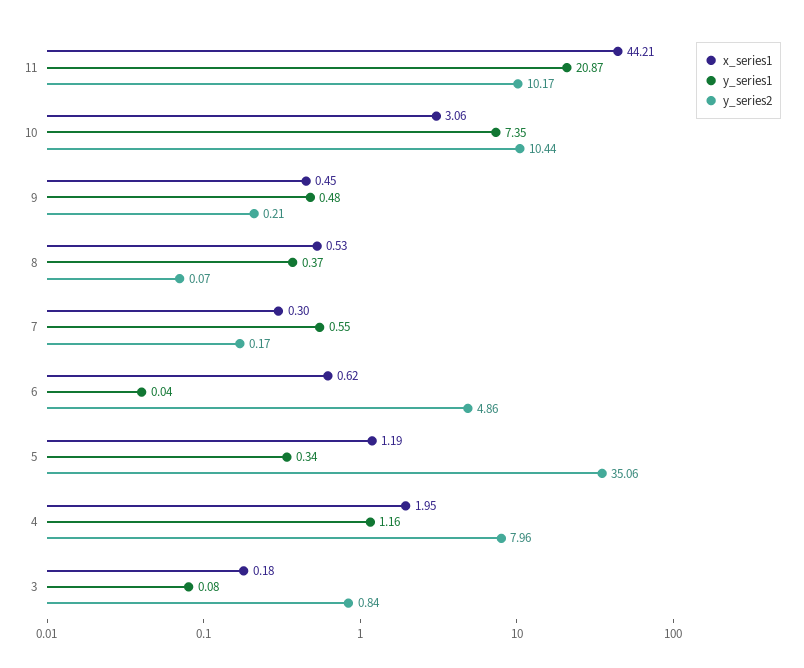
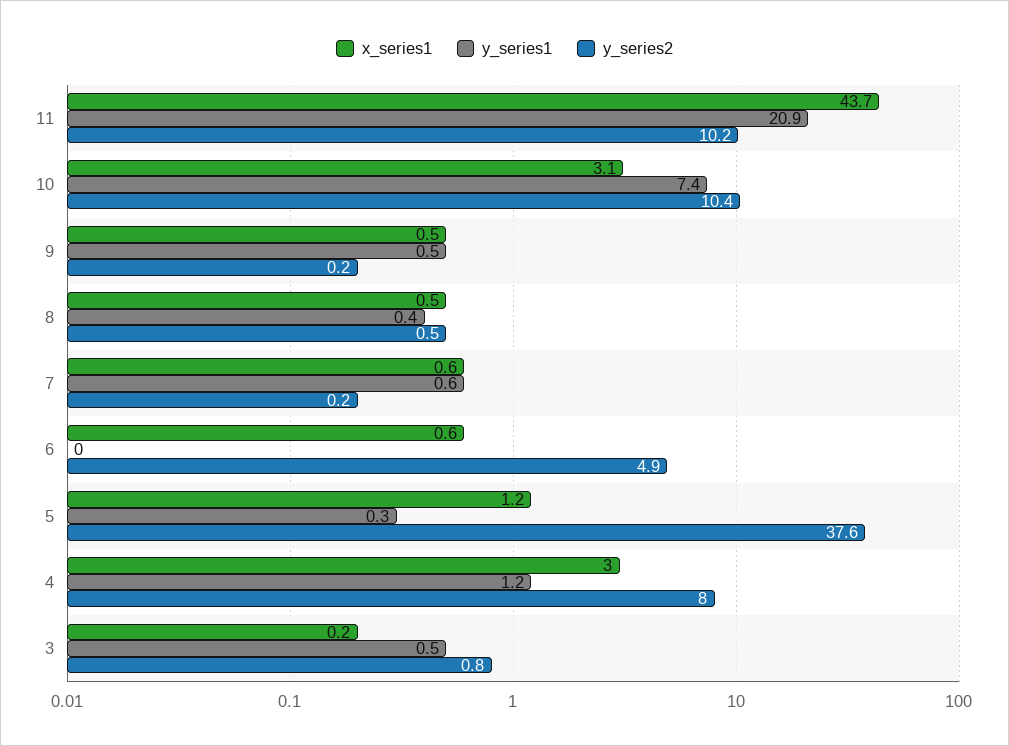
  {
    "x_series1": {
-     "11": 44.21,
+     "11": 43.7,
      "10": 3.06,
      "9": 0.45,
      "8": 0.53,
-     "7": 0.3,
+     "7": 0.6,
      "6": 0.62,
      "5": 1.19,
-     "4": 1.95,
+     "4": 3,
      "3": 0.18
    },
    "y_series1": {
      "11": 20.87,
      "10": 7.35,
      "9": 0.48,
      "8": 0.37,
      "7": 0.55,
      "6": 0.04,
      "5": 0.34,
      "4": 1.16,
-     "3": 0.08
+     "3": 0.5
    },
    "y_series2": {
      "11": 10.17,
      "10": 10.44,
      "9": 0.21,
-     "8": 0.07,
+     "8": 0.5,
      "7": 0.17,
      "6": 4.86,
-     "5": 35.06,
+     "5": 37.6,
      "4": 7.96,
      "3": 0.84
    }
  }

